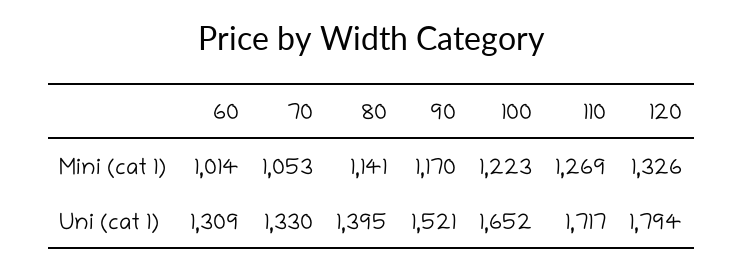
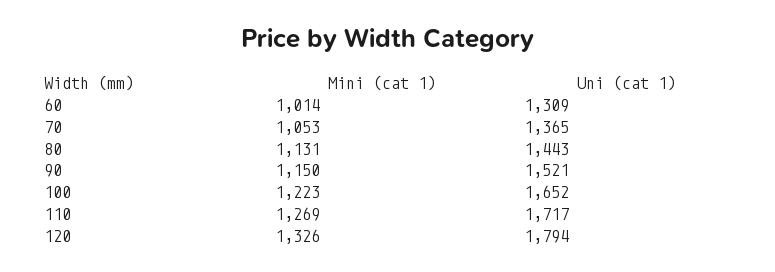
  {
    "60": {
      "Mini (cat 1)": 1014,
      "Uni (cat 1)": 1309
    },
    "70": {
      "Mini (cat 1)": 1053,
-     "Uni (cat 1)": 1330
+     "Uni (cat 1)": 1365
    },
    "80": {
-     "Mini (cat 1)": 1141,
+     "Mini (cat 1)": 1131,
-     "Uni (cat 1)": 1395
+     "Uni (cat 1)": 1443
    },
    "90": {
-     "Mini (cat 1)": 1170,
+     "Mini (cat 1)": 1150,
      "Uni (cat 1)": 1521
    },
    "100": {
      "Mini (cat 1)": 1223,
      "Uni (cat 1)": 1652
    },
    "110": {
      "Mini (cat 1)": 1269,
      "Uni (cat 1)": 1717
    },
    "120": {
      "Mini (cat 1)": 1326,
      "Uni (cat 1)": 1794
    }
  }

